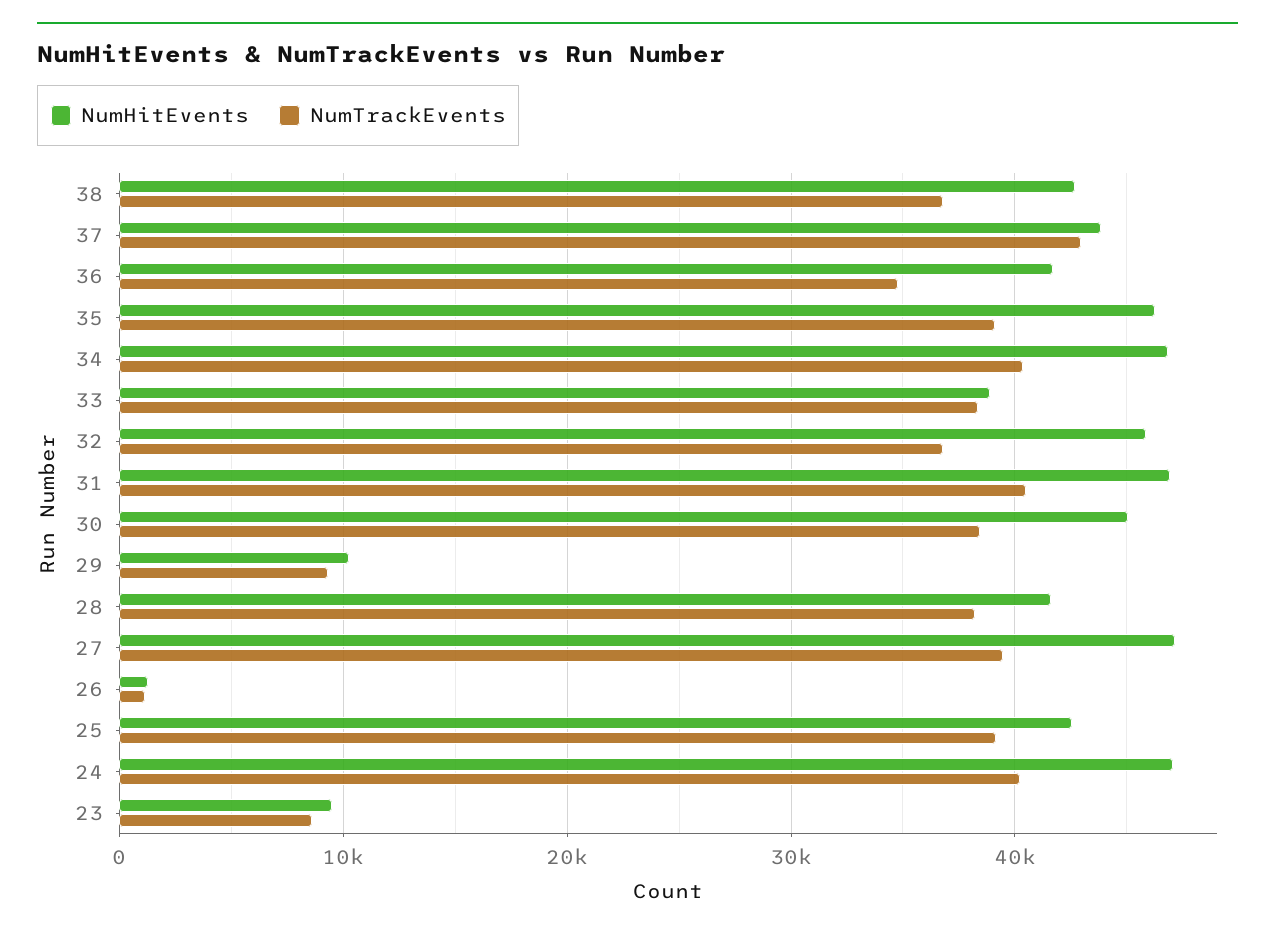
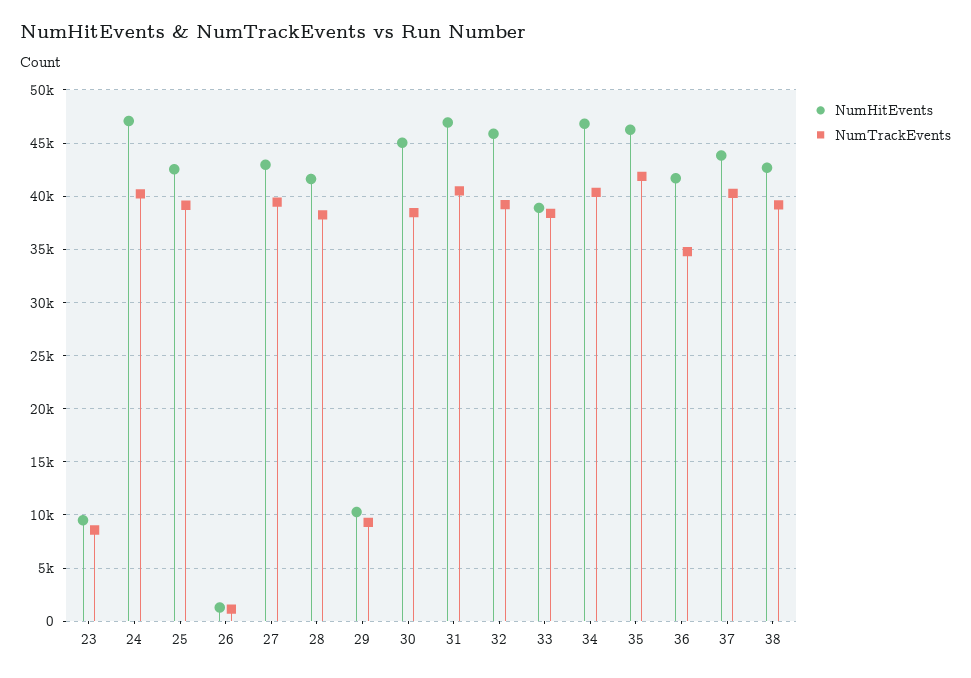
  {
    "NumHitEvents": {
      "38": 43000,
      "37": 44000,
      "36": 42000,
      "35": 46000,
      "34": 47000,
      "33": 39000,
      "32": 46000,
      "31": 47000,
      "30": 45000,
      "29": 10000,
      "28": 42000,
-     "27": 47000,
+     "27": 43000,
      "26": 1000,
      "25": 43000,
      "24": 47000,
      "23": 10000
    },
    "NumTrackEvents": {
-     "38": 37000,
+     "38": 39000,
-     "37": 43000,
+     "37": 40000,
      "36": 35000,
-     "35": 39000,
+     "35": 42000,
      "34": 40000,
      "33": 38000,
-     "32": 37000,
+     "32": 39000,
      "31": 41000,
      "30": 38000,
      "29": 9000,
      "28": 38000,
      "27": 39000,
      "26": 1000,
      "25": 39000,
      "24": 40000,
      "23": 9000
    }
  }

